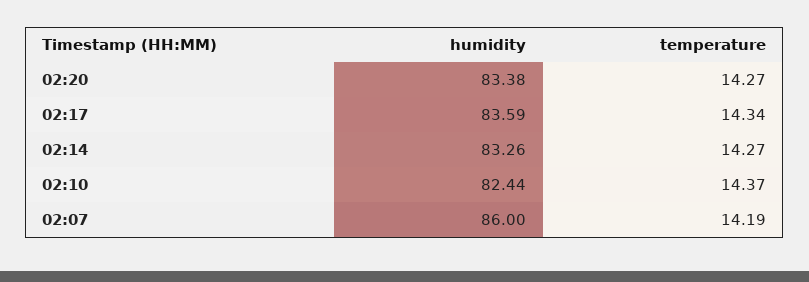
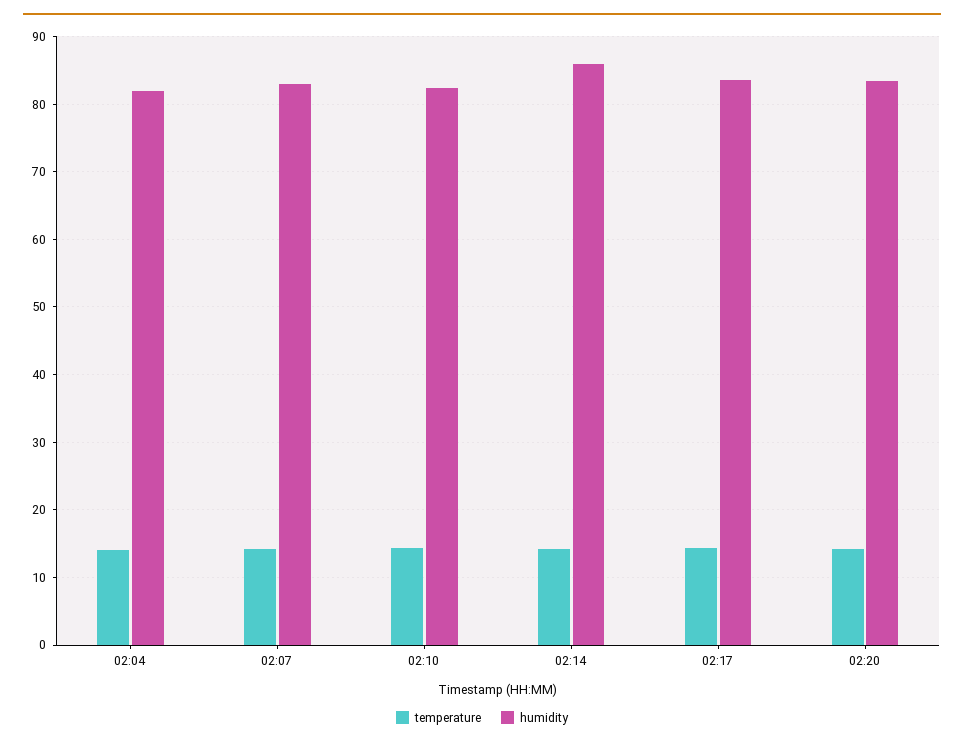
  {
    "humidity": {
      "02:20": 83.38,
      "02:17": 83.59,
-     "02:14": 83.26,
+     "02:14": 86,
      "02:10": 82.44,
-     "02:07": 86
+     "02:07": 83,
+     "02:04": 82
    },
    "temperature": {
      "02:20": 14.27,
      "02:17": 14.34,
      "02:14": 14.27,
      "02:10": 14.37,
-     "02:07": 14.19
+     "02:07": 14.19,
+     "02:04": 14
    }
  }

